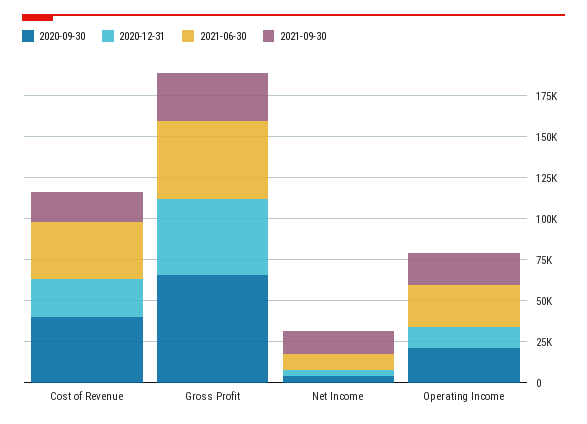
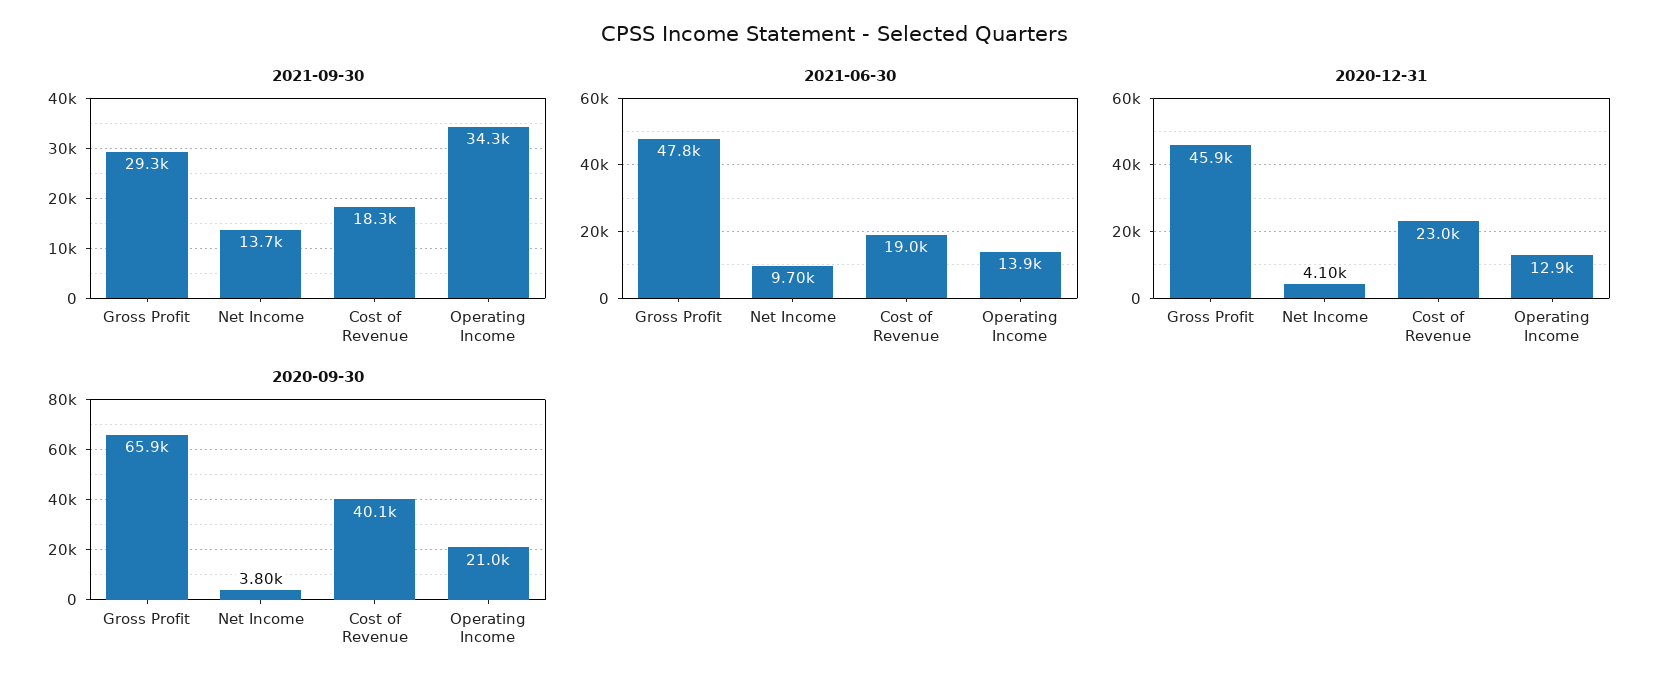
  {
    "2020-09-30": {
      "Cost of Revenue": 40100,
      "Gross Profit": 65900,
      "Net Income": 3800,
      "Operating Income": 21000
    },
    "2020-12-31": {
      "Cost of Revenue": 23000,
      "Gross Profit": 45900,
      "Net Income": 4100,
      "Operating Income": 12900
    },
    "2021-06-30": {
-     "Cost of Revenue": 35000,
+     "Cost of Revenue": 19000,
      "Gross Profit": 47800,
      "Net Income": 9700,
-     "Operating Income": 25000
+     "Operating Income": 13900
    },
    "2021-09-30": {
      "Cost of Revenue": 18300,
      "Gross Profit": 29300,
      "Net Income": 13700,
-     "Operating Income": 20000
+     "Operating Income": 34300
    }
  }

